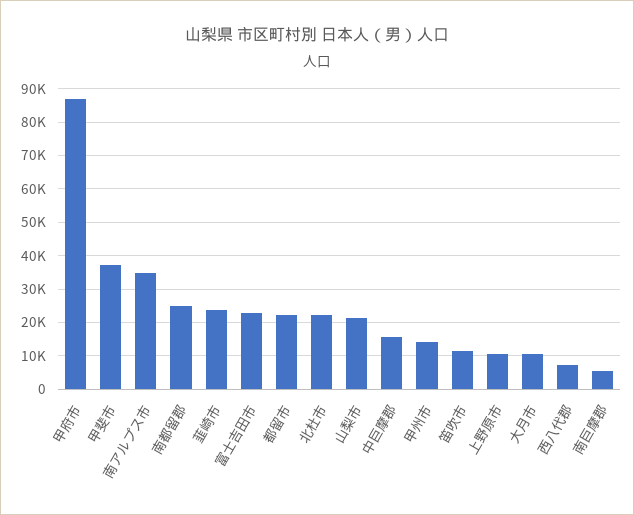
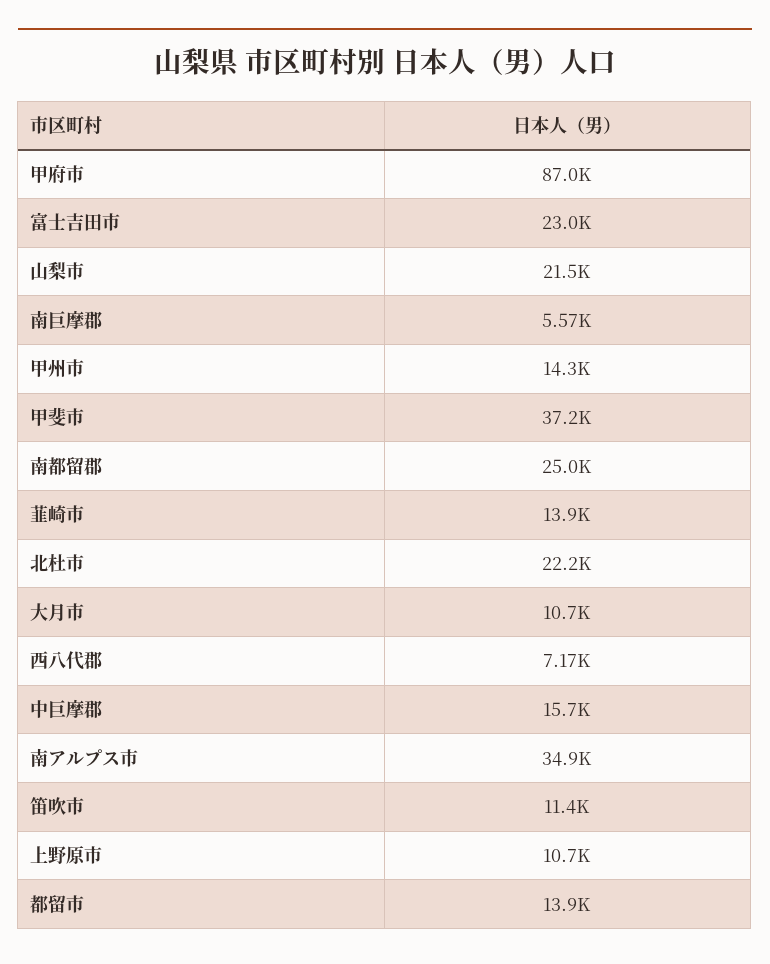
  {
    "甲府市": 87000,
    "甲斐市": 37200,
    "南アルプス市": 34900,
    "南都留郡": 25000,
-   "韮崎市": 24000,
+   "韮崎市": 13900,
    "富士吉田市": 23000,
-   "都留市": 22000,
+   "都留市": 13900,
    "北杜市": 22200,
    "山梨市": 21500,
    "中巨摩郡": 15700,
    "甲州市": 14300,
    "笛吹市": 11400,
    "上野原市": 10700,
    "大月市": 10700,
    "西八代郡": 7170,
    "南巨摩郡": 5570
  }

